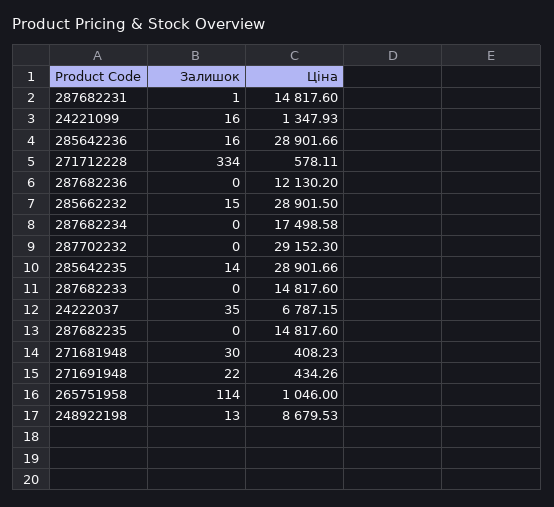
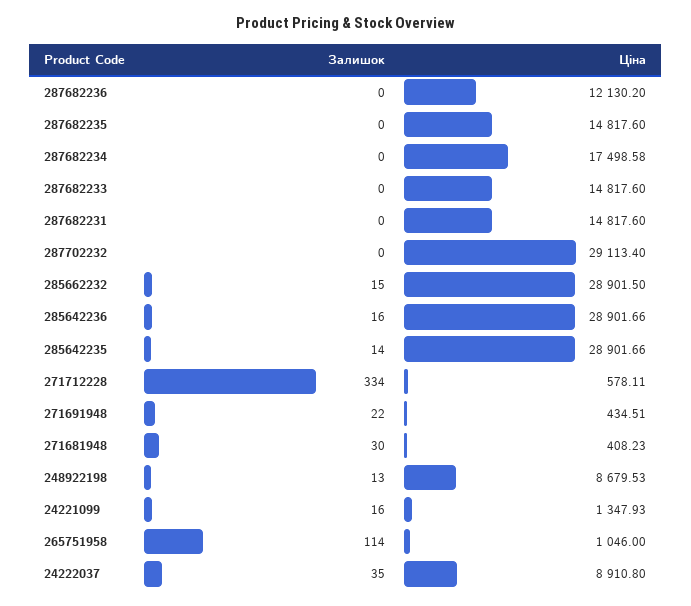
  {
    "Залишок": {
-     "287682231": 1,
+     "287682231": 0,
      "24221099": 16,
      "285642236": 16,
      "271712228": 334,
      "287682236": 0,
      "285662232": 15,
      "287682234": 0,
      "287702232": 0,
      "285642235": 14,
      "287682233": 0,
      "24222037": 35,
      "287682235": 0,
      "271681948": 30,
      "271691948": 22,
      "265751958": 114,
      "248922198": 13
    },
    "Ціна": {
      "287682231": 14817.6,
      "24221099": 1347.93,
      "285642236": 28901.66,
      "271712228": 578.11,
      "287682236": 12130.2,
      "285662232": 28901.5,
      "287682234": 17498.58,
-     "287702232": 29152.3,
+     "287702232": 29113.4,
      "285642235": 28901.66,
      "287682233": 14817.6,
-     "24222037": 6787.15,
+     "24222037": 8910.8,
      "287682235": 14817.6,
      "271681948": 408.23,
-     "271691948": 434.26,
+     "271691948": 434.51,
      "265751958": 1046,
      "248922198": 8679.53
    }
  }

